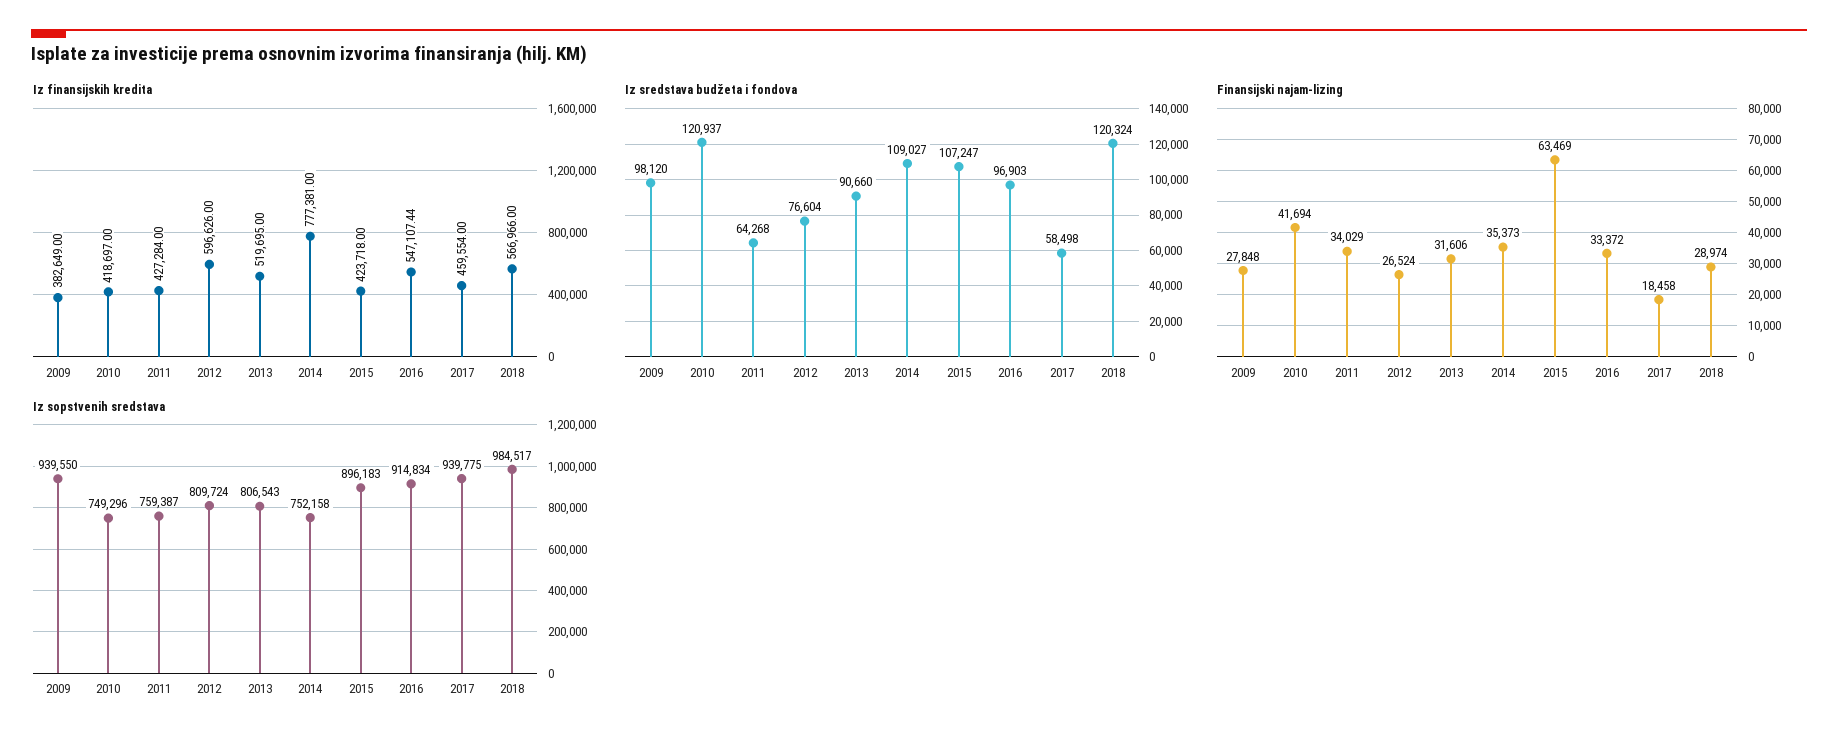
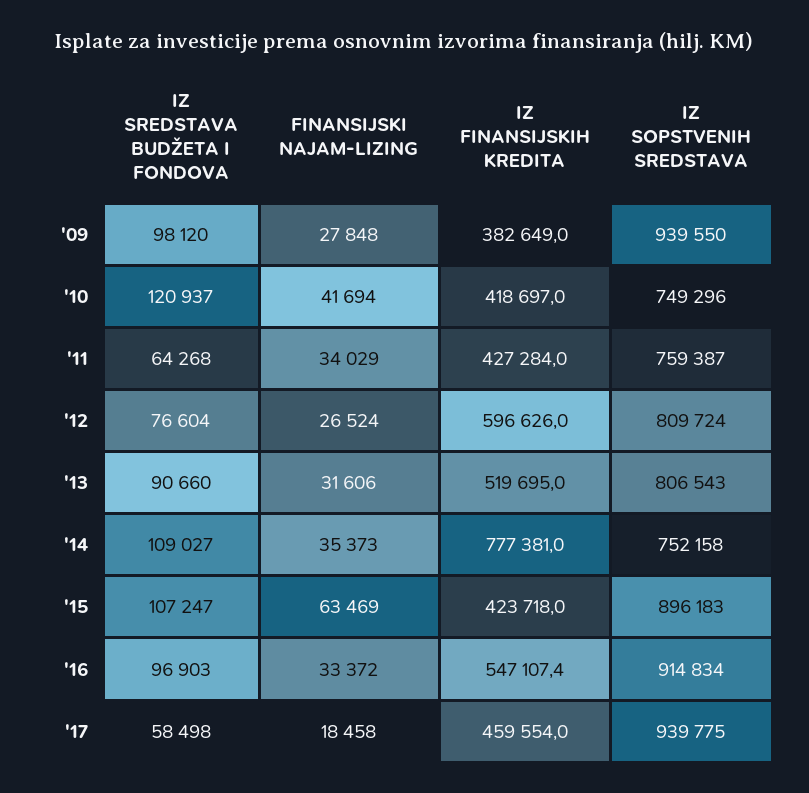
  {
    "Iz finansijskih kredita": {
      "2009": 382649,
      "2010": 418697,
      "2011": 427284,
      "2012": 596626,
      "2013": 519695,
      "2014": 777381,
      "2015": 423718,
      "2016": 547107.44,
-     "2017": 459554,
+     "2017": 459554
-     "2018": 566966
    },
    "Iz sredstava budžeta i fondova": {
      "2009": 98120,
      "2010": 120937,
      "2011": 64268,
      "2012": 76604,
      "2013": 90660,
      "2014": 109027,
      "2015": 107247,
      "2016": 96903,
-     "2017": 58498,
+     "2017": 58498
-     "2018": 120324
    },
    "Finansijski najam-lizing": {
      "2009": 27848,
      "2010": 41694,
      "2011": 34029,
      "2012": 26524,
      "2013": 31606,
      "2014": 35373,
      "2015": 63469,
      "2016": 33372,
-     "2017": 18458,
+     "2017": 18458
-     "2018": 28974
    },
    "Iz sopstvenih sredstava": {
      "2009": 939550,
      "2010": 749296,
      "2011": 759387,
      "2012": 809724,
      "2013": 806543,
      "2014": 752158,
      "2015": 896183,
      "2016": 914834,
-     "2017": 939775,
+     "2017": 939775
-     "2018": 984517
    }
  }

